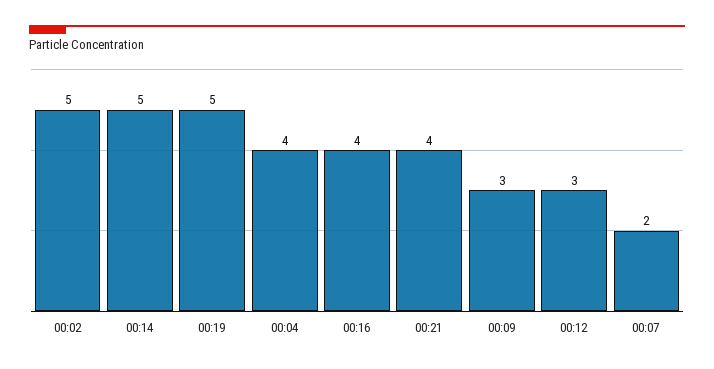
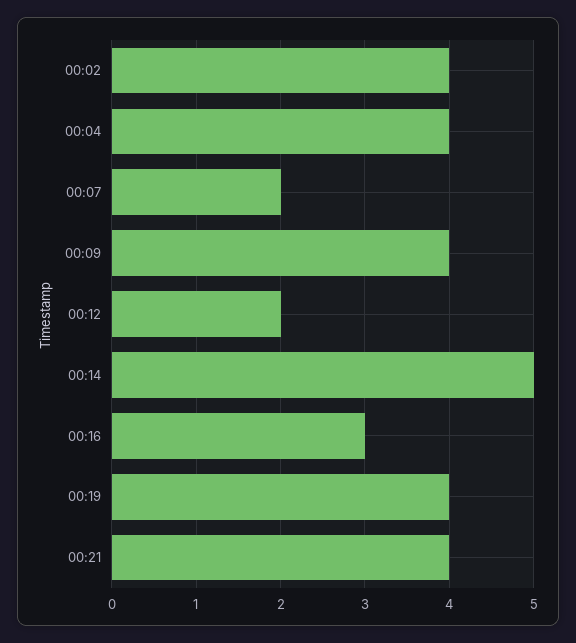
  {
-   "00:02": 5,
+   "00:02": 4,
    "00:14": 5,
-   "00:19": 5,
+   "00:19": 4,
    "00:04": 4,
-   "00:16": 4,
+   "00:16": 3,
    "00:21": 4,
-   "00:09": 3,
+   "00:09": 4,
-   "00:12": 3,
+   "00:12": 2,
    "00:07": 2
  }

